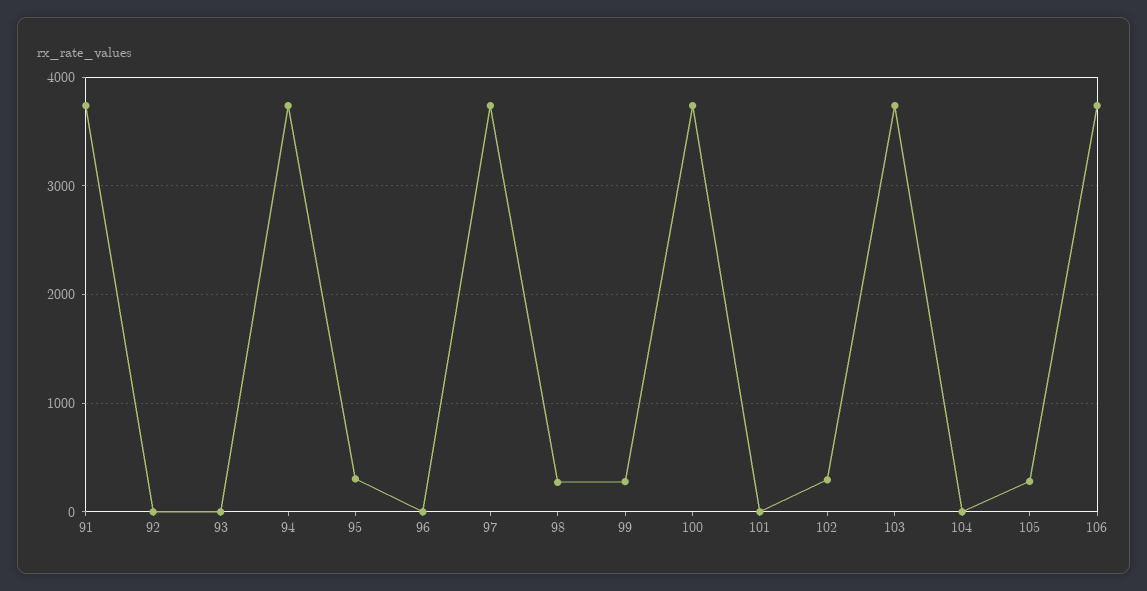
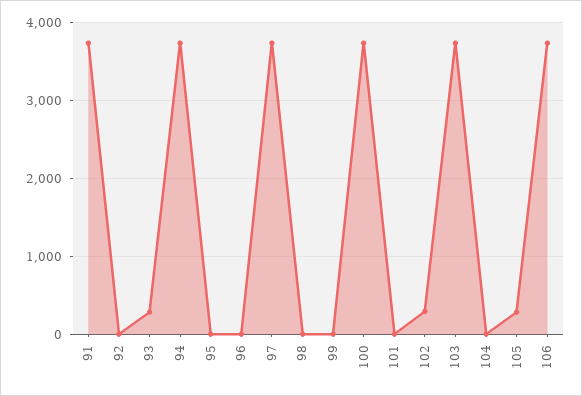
  {
    "91": 3700,
    "92": 0,
-   "93": 0,
+   "93": 300,
    "94": 3700,
-   "95": 300,
+   "95": 0,
    "96": 0,
    "97": 3700,
-   "98": 300,
+   "98": 0,
-   "99": 300,
+   "99": 0,
    "100": 3700,
    "101": 0,
    "102": 300,
    "103": 3700,
    "104": 0,
    "105": 300,
    "106": 3700
  }

